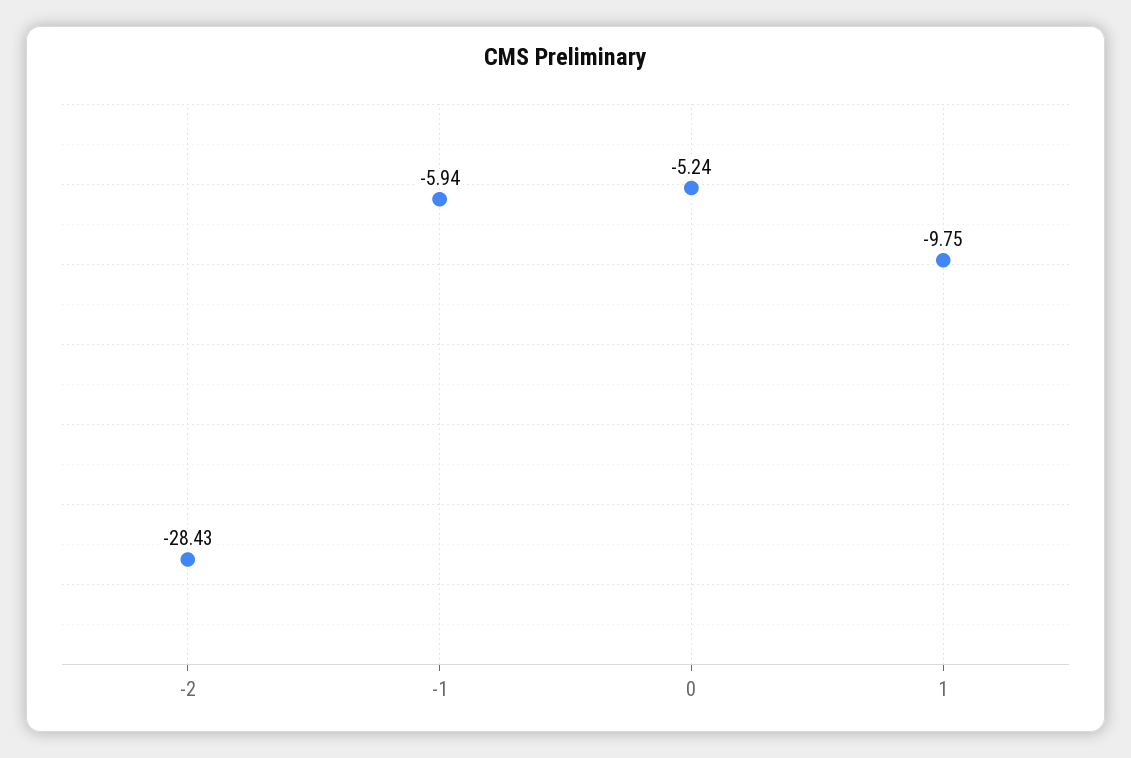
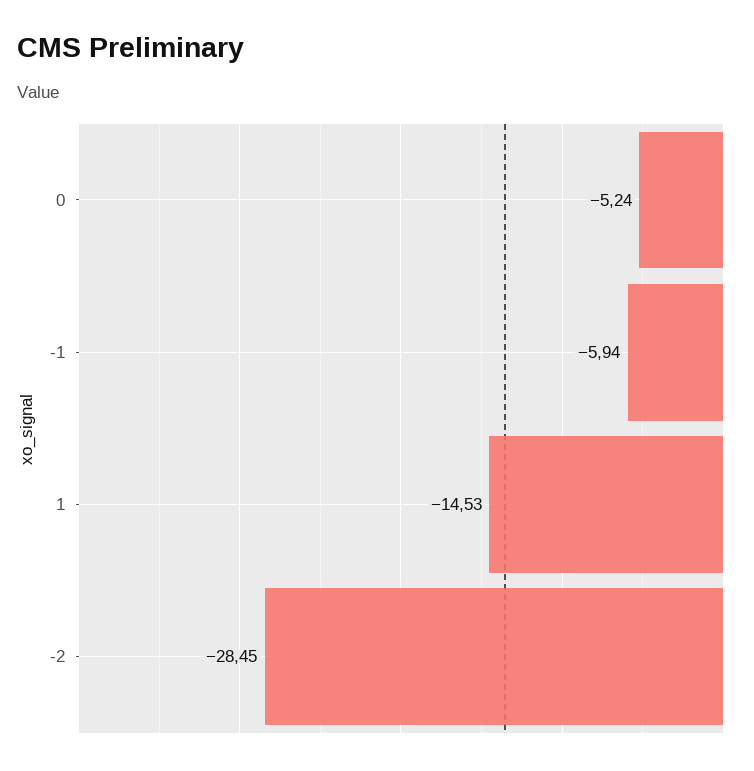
  {
-   "-2": -28.43,
+   "-2": -28.45,
    "-1": -5.94,
    "0": -5.24,
-   "1": -9.75
+   "1": -14.53
  }

